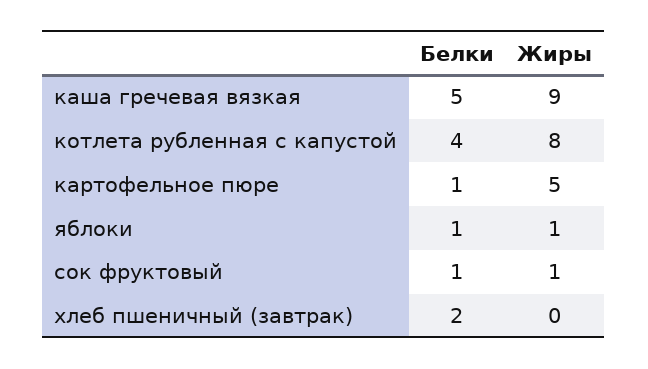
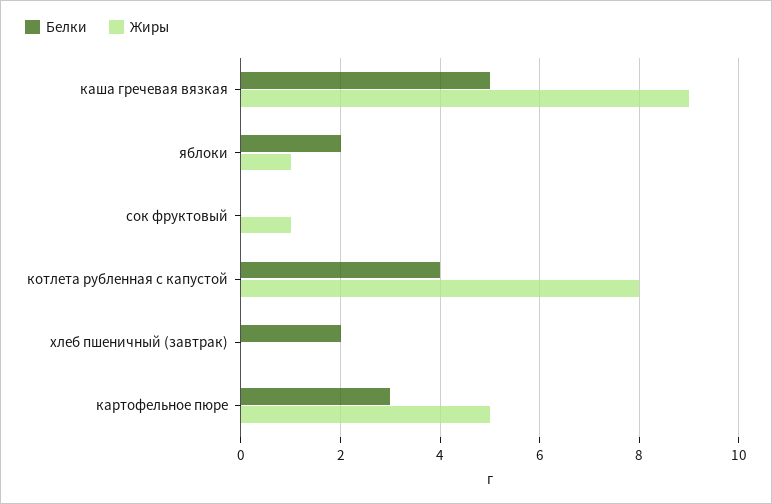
  {
    "Белки": {
      "каша гречевая вязкая": 5,
      "котлета рубленная с капустой": 4,
-     "картофельное пюре": 1,
+     "картофельное пюре": 3,
-     "яблоки": 1,
+     "яблоки": 2,
-     "сок фруктовый": 1,
+     "сок фруктовый": 0,
      "хлеб пшеничный (завтрак)": 2
    },
    "Жиры": {
      "каша гречевая вязкая": 9,
      "котлета рубленная с капустой": 8,
      "картофельное пюре": 5,
      "яблоки": 1,
      "сок фруктовый": 1,
      "хлеб пшеничный (завтрак)": 0
    }
  }

